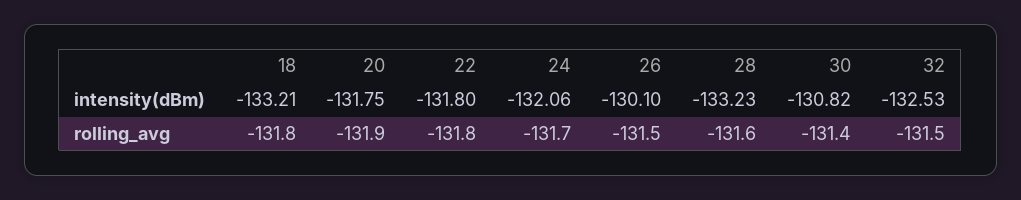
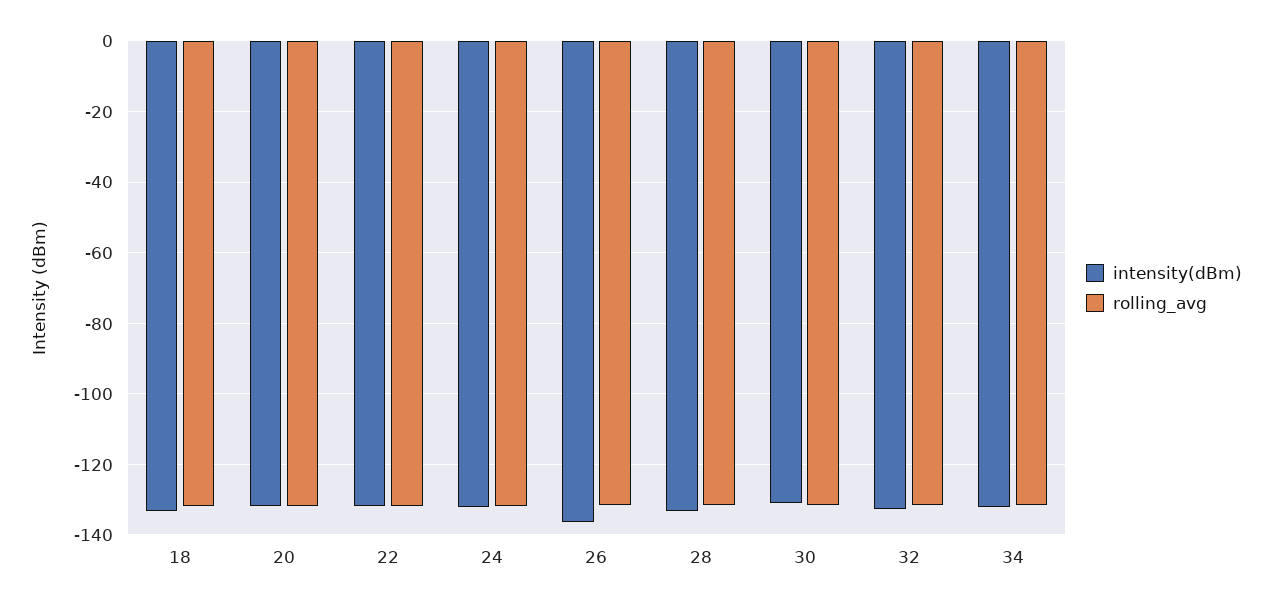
  {
    "intensity(dBm)": {
      "18": -133.21,
      "20": -131.75,
      "22": -131.8,
      "24": -132.06,
-     "26": -130.1,
+     "26": -136,
      "28": -133.23,
      "30": -130.82,
-     "32": -132.53
+     "32": -132.53,
+     "34": -132
    },
    "rolling_avg": {
      "18": -131.8,
      "20": -131.9,
      "22": -131.8,
      "24": -131.7,
      "26": -131.5,
      "28": -131.6,
      "30": -131.4,
-     "32": -131.5
+     "32": -131.5,
+     "34": -132
    }
  }

